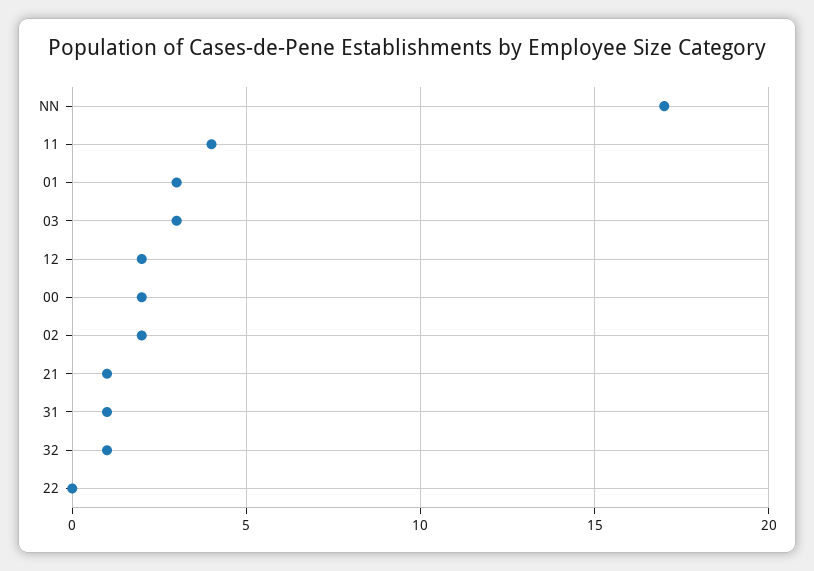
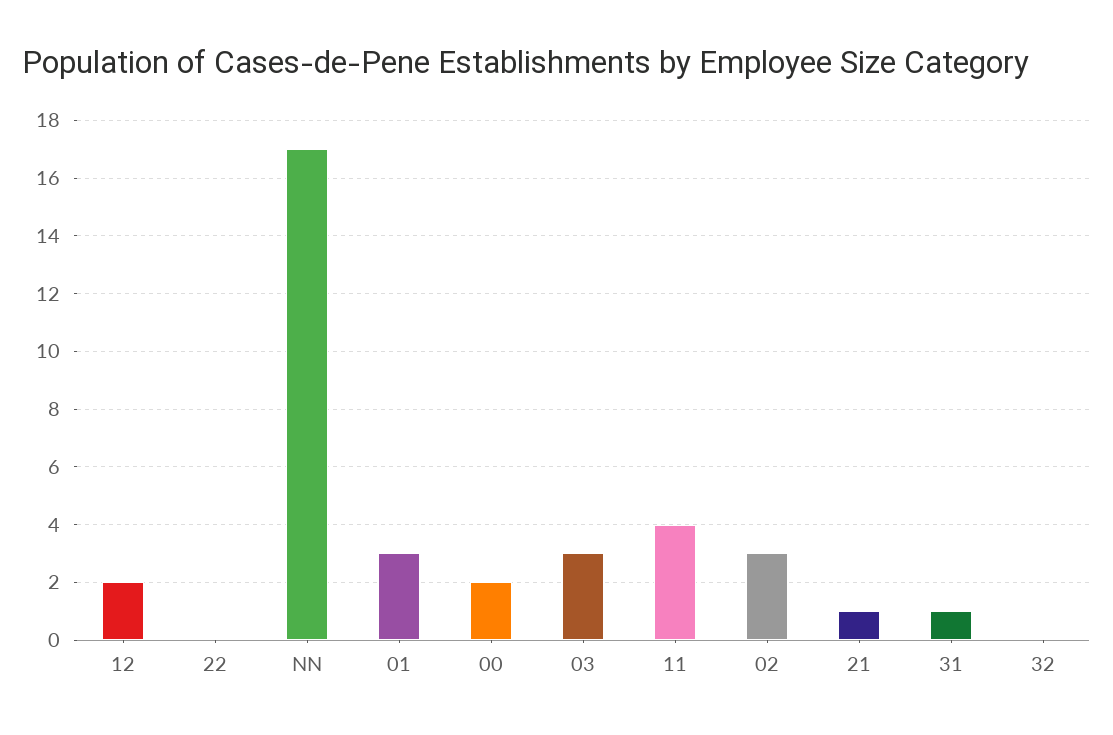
  {
    "NN": 17,
    "11": 4,
    "01": 3,
    "03": 3,
    "12": 2,
    "00": 2,
-   "02": 2,
+   "02": 3,
    "21": 1,
    "31": 1,
-   "32": 1,
+   "32": 0,
    "22": 0
  }

